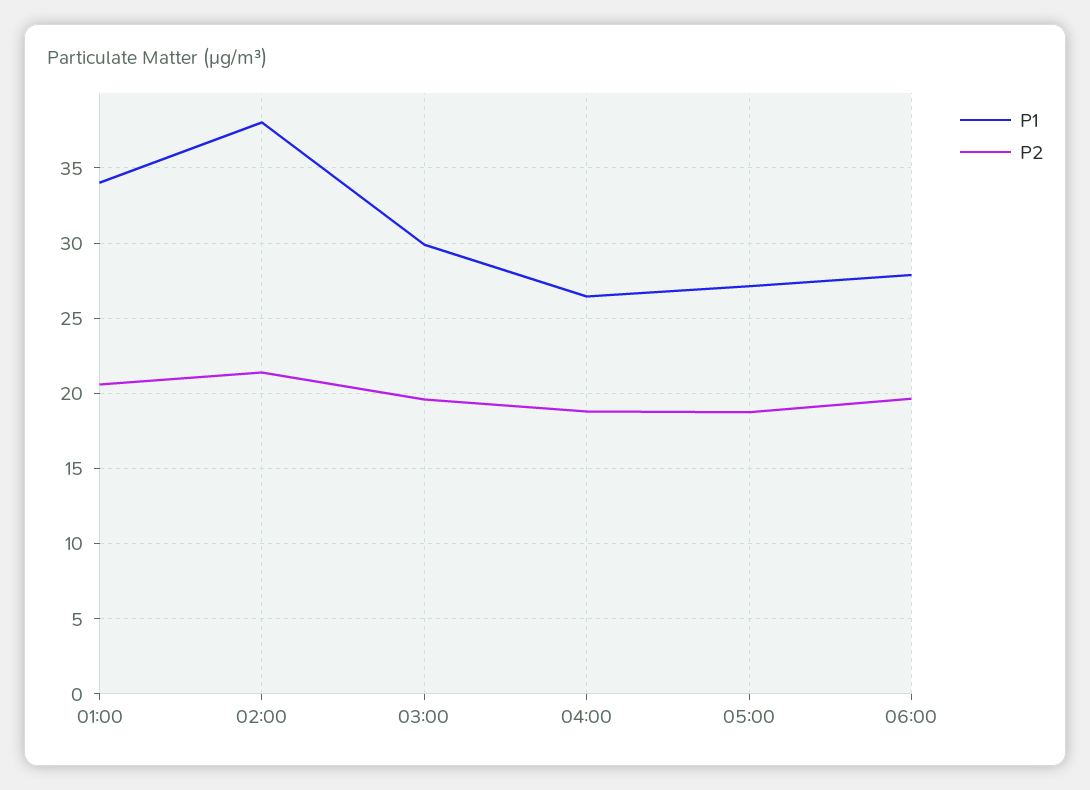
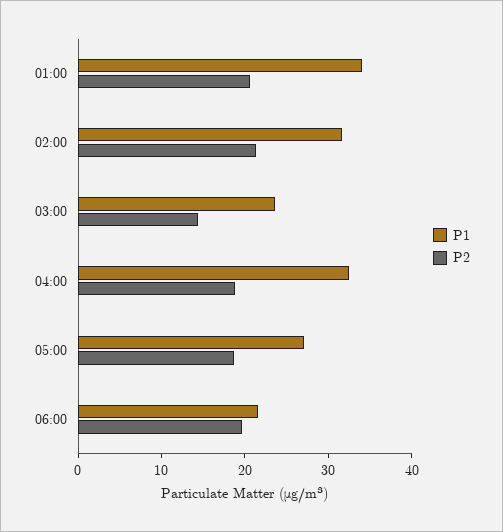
  {
    "P1": {
      "01:00": 34,
-     "02:00": 38,
+     "02:00": 32,
-     "03:00": 30,
+     "03:00": 24,
-     "04:00": 26.5,
+     "04:00": 32,
      "05:00": 27,
-     "06:00": 28
+     "06:00": 22
    },
    "P2": {
      "01:00": 20.5,
      "02:00": 21.5,
-     "03:00": 19.5,
+     "03:00": 14,
      "04:00": 19,
      "05:00": 19,
      "06:00": 19.5
    }
  }

